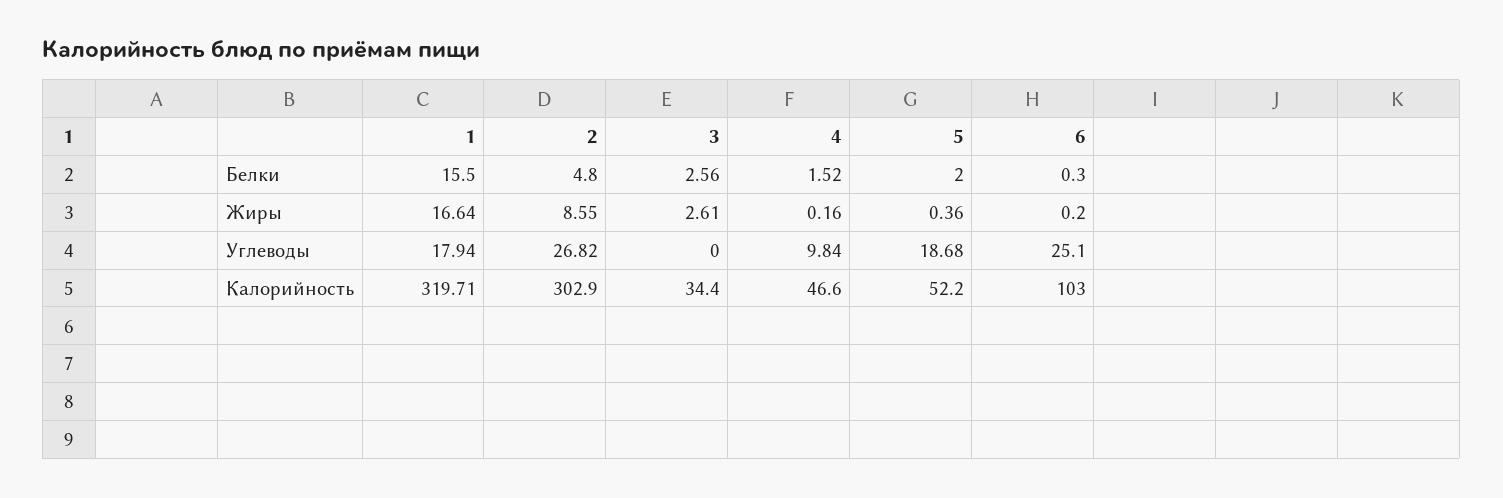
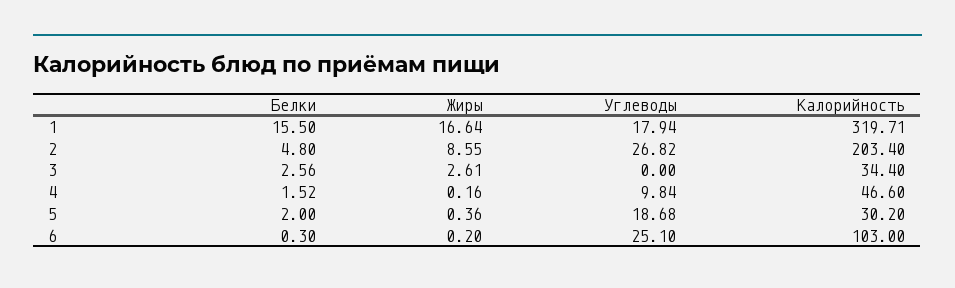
  {
    "1": {
      "Белки": 15.5,
      "Жиры": 16.64,
      "Углеводы": 17.94,
      "Калорийность": 319.71
    },
    "2": {
      "Белки": 4.8,
      "Жиры": 8.55,
      "Углеводы": 26.82,
-     "Калорийность": 302.9
+     "Калорийность": 203.4
    },
    "3": {
      "Белки": 2.56,
      "Жиры": 2.61,
      "Углеводы": 0,
      "Калорийность": 34.4
    },
    "4": {
      "Белки": 1.52,
      "Жиры": 0.16,
      "Углеводы": 9.84,
      "Калорийность": 46.6
    },
    "5": {
      "Белки": 2,
      "Жиры": 0.36,
      "Углеводы": 18.68,
-     "Калорийность": 52.2
+     "Калорийность": 30.2
    },
    "6": {
      "Белки": 0.3,
      "Жиры": 0.2,
      "Углеводы": 25.1,
      "Калорийность": 103
    }
  }

